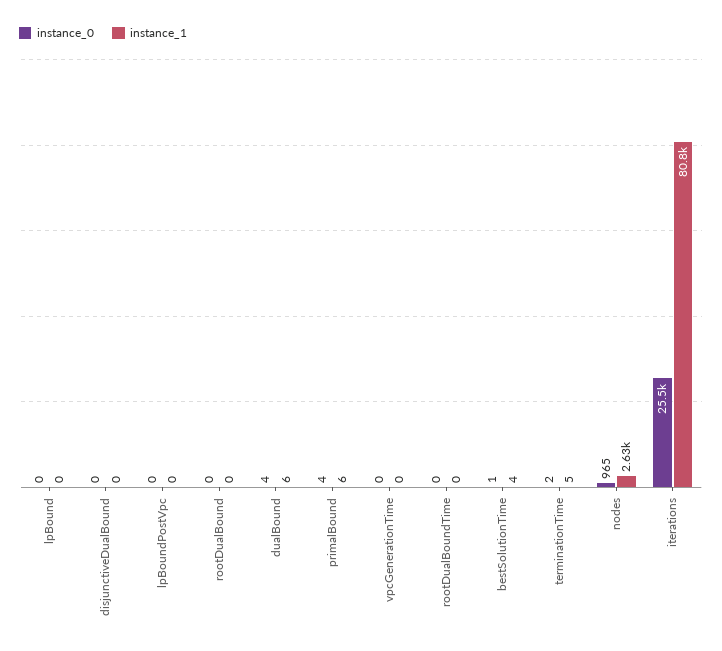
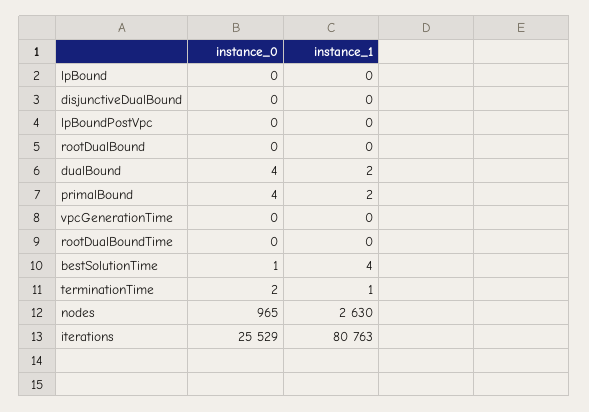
  {
    "instance_0": {
      "lpBound": 0,
      "disjunctiveDualBound": 0,
      "lpBoundPostVpc": 0,
      "rootDualBound": 0,
      "dualBound": 4,
      "primalBound": 4,
      "vpcGenerationTime": 0,
      "rootDualBoundTime": 0,
      "bestSolutionTime": 1,
      "terminationTime": 2,
      "nodes": 965,
      "iterations": 25529
    },
    "instance_1": {
      "lpBound": 0,
      "disjunctiveDualBound": 0,
      "lpBoundPostVpc": 0,
      "rootDualBound": 0,
-     "dualBound": 6,
+     "dualBound": 2,
-     "primalBound": 6,
+     "primalBound": 2,
      "vpcGenerationTime": 0,
      "rootDualBoundTime": 0,
      "bestSolutionTime": 4,
-     "terminationTime": 5,
+     "terminationTime": 1,
      "nodes": 2630,
      "iterations": 80763
    }
  }

